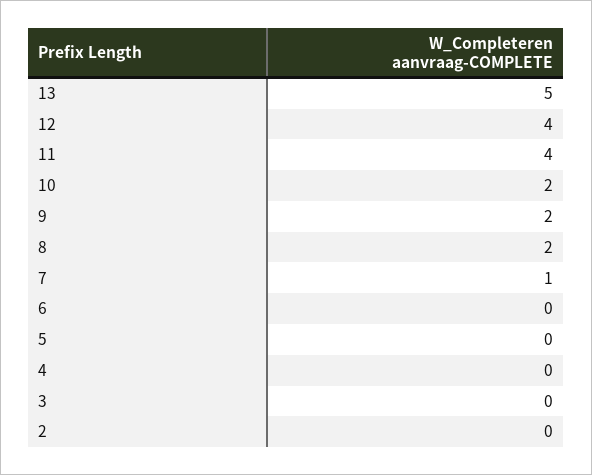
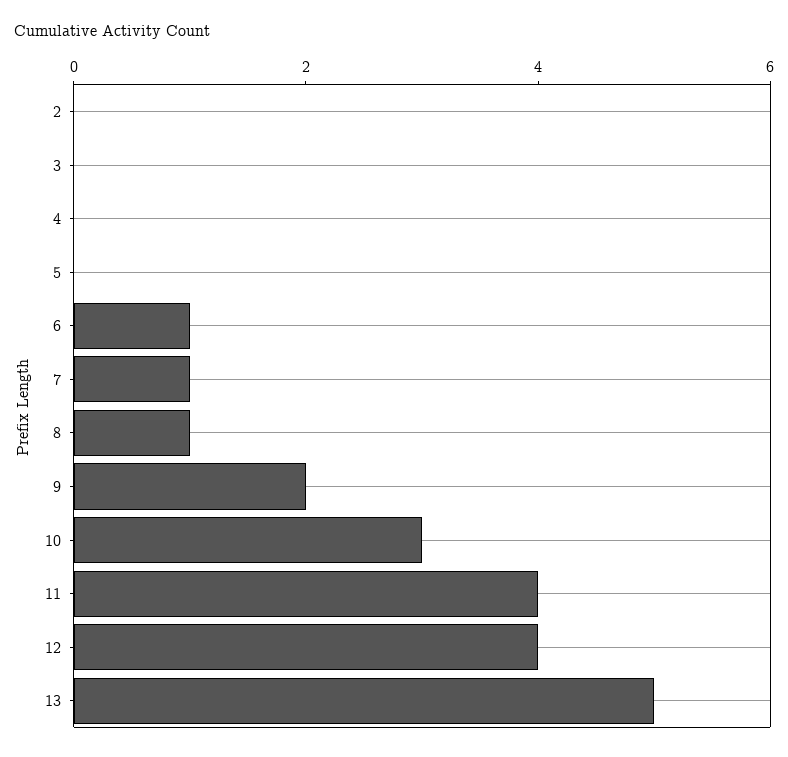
  {
    "13": 5,
    "12": 4,
    "11": 4,
-   "10": 2,
+   "10": 3,
    "9": 2,
-   "8": 2,
+   "8": 1,
    "7": 1,
-   "6": 0,
+   "6": 1,
    "5": 0,
    "4": 0,
    "3": 0,
    "2": 0
  }

